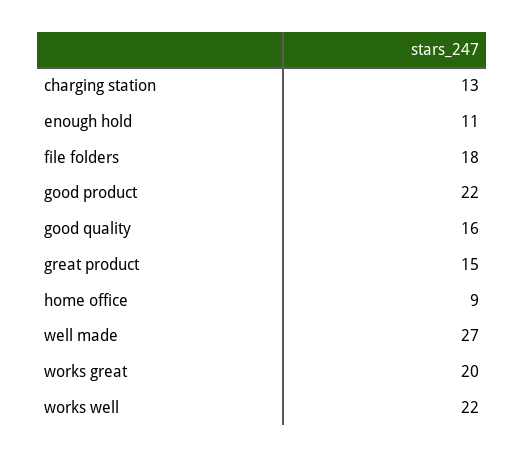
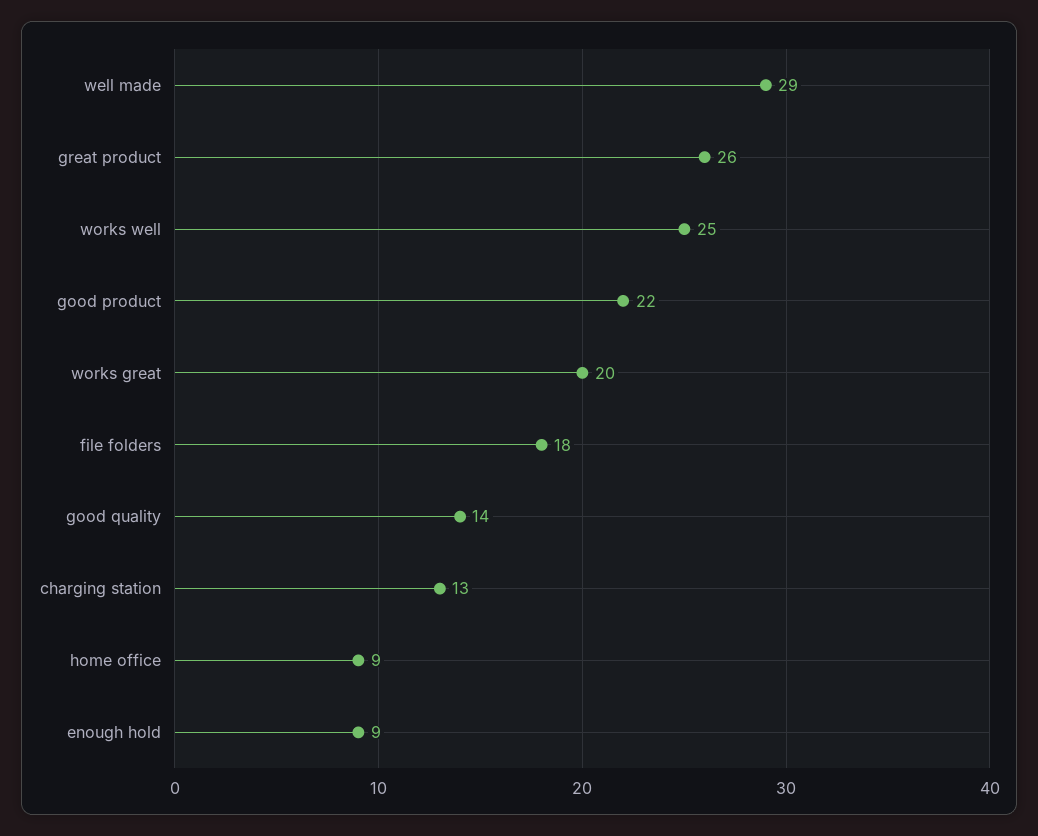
  {
    "charging station": 13,
-   "enough hold": 11,
+   "enough hold": 9,
    "file folders": 18,
    "good product": 22,
-   "good quality": 16,
+   "good quality": 14,
-   "great product": 15,
+   "great product": 26,
    "home office": 9,
-   "well made": 27,
+   "well made": 29,
    "works great": 20,
-   "works well": 22
+   "works well": 25
  }

